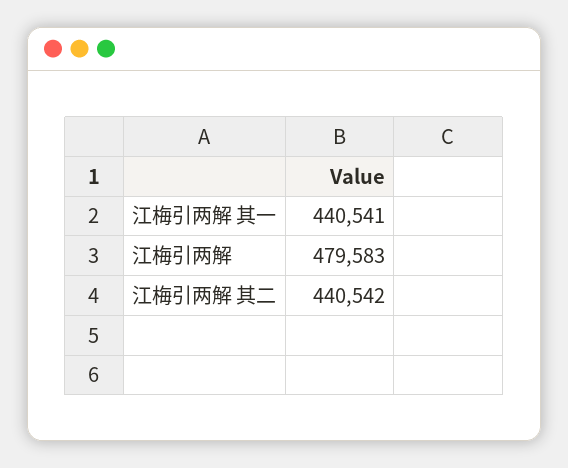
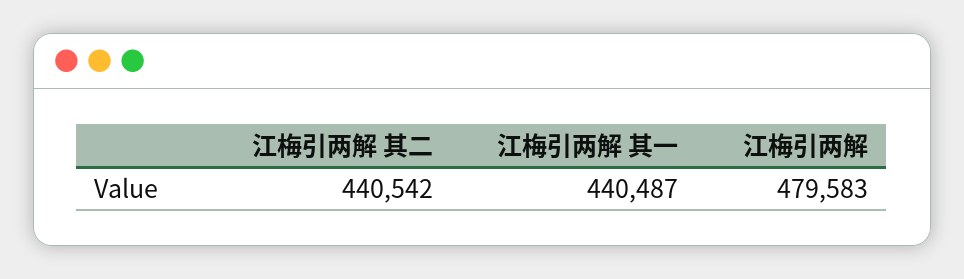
  {
-   "江梅引两解 其一": 440541,
+   "江梅引两解 其一": 440487,
    "江梅引两解": 479583,
    "江梅引两解 其二": 440542
  }

